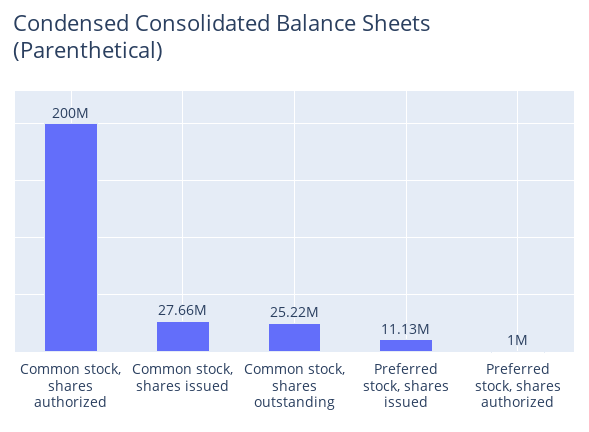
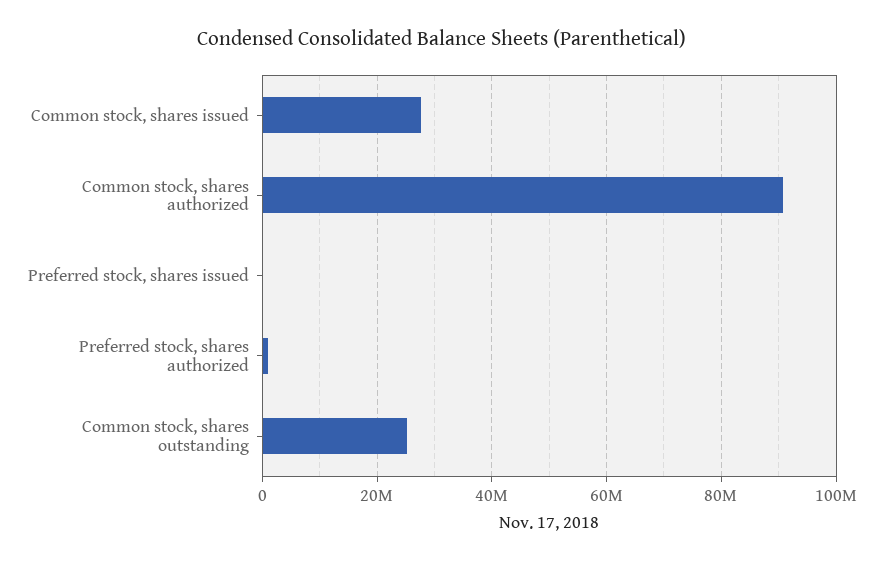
  {
-   "Common stock, shares authorized": 200000000,
+   "Common stock, shares authorized": 90000000,
    "Common stock, shares issued": 27660000,
    "Common stock, shares outstanding": 25220000,
-   "Preferred stock, shares issued": 11130000,
+   "Preferred stock, shares issued": 0,
    "Preferred stock, shares authorized": 1000000
  }

